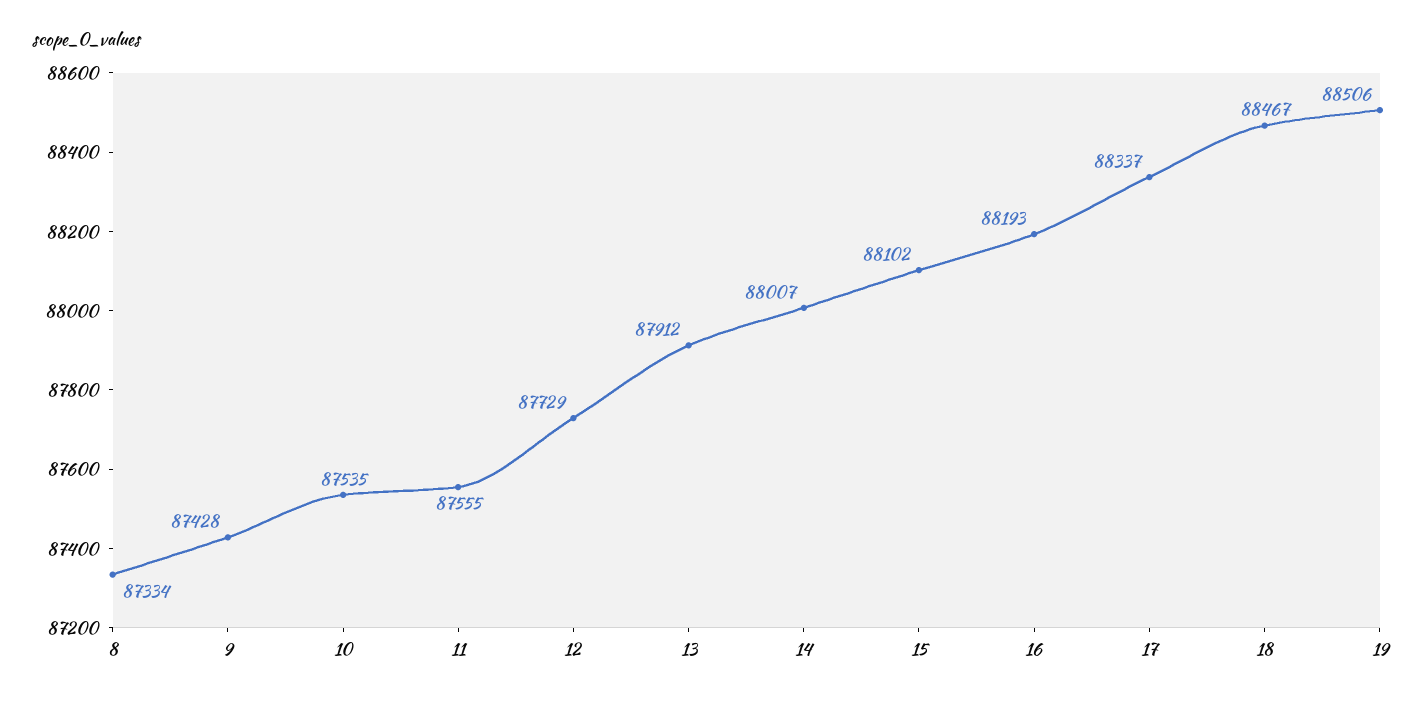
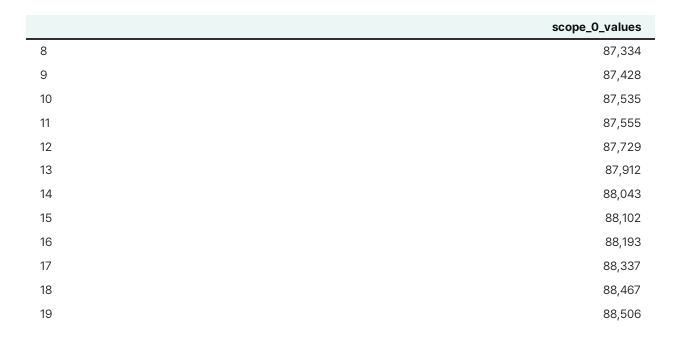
  {
    "8": 87334,
    "9": 87428,
    "10": 87535,
    "11": 87555,
    "12": 87729,
    "13": 87912,
-   "14": 88007,
+   "14": 88043,
    "15": 88102,
    "16": 88193,
    "17": 88337,
    "18": 88467,
    "19": 88506
  }

